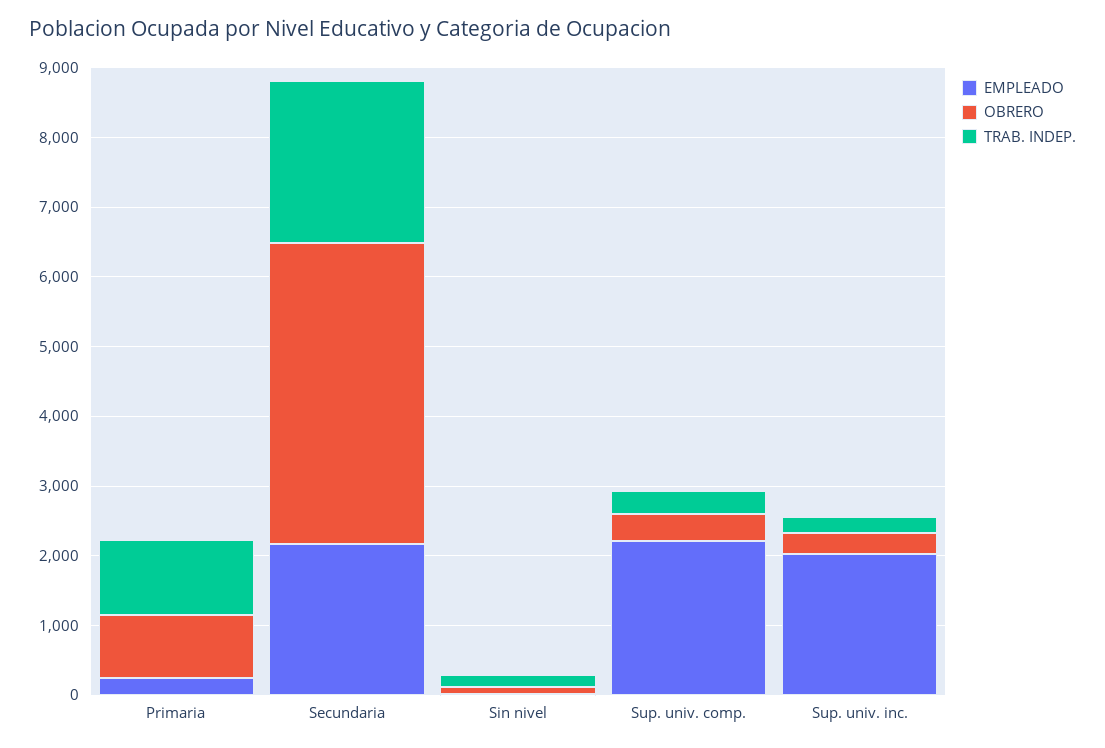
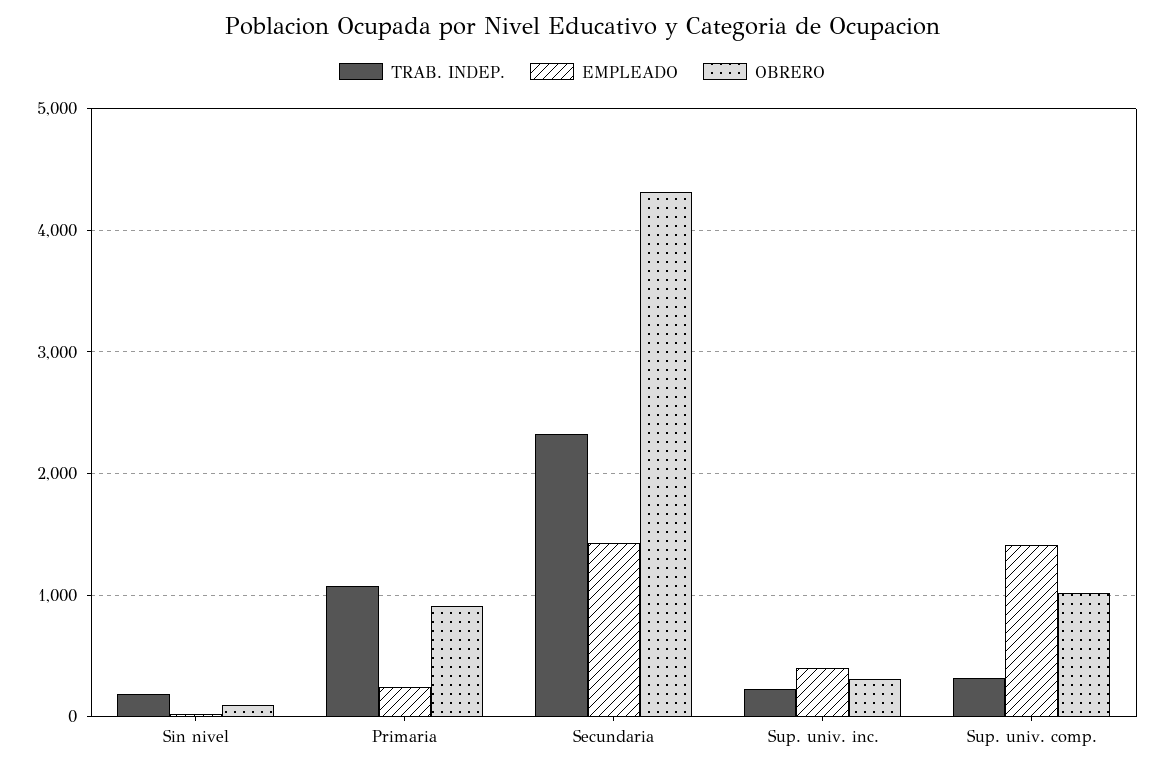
  {
    "EMPLEADO": {
      "Primaria": 200,
-     "Secundaria": 2200,
+     "Secundaria": 1400,
      "Sin nivel": 0,
-     "Sup. univ. comp.": 2200,
+     "Sup. univ. comp.": 1400,
-     "Sup. univ. inc.": 2000
+     "Sup. univ. inc.": 400
    },
    "OBRERO": {
      "Primaria": 900,
      "Secundaria": 4300,
      "Sin nivel": 100,
-     "Sup. univ. comp.": 400,
+     "Sup. univ. comp.": 1000,
      "Sup. univ. inc.": 300
    },
    "TRAB. INDEP.": {
      "Primaria": 1100,
      "Secundaria": 2300,
      "Sin nivel": 200,
      "Sup. univ. comp.": 300,
      "Sup. univ. inc.": 200
    }
  }

